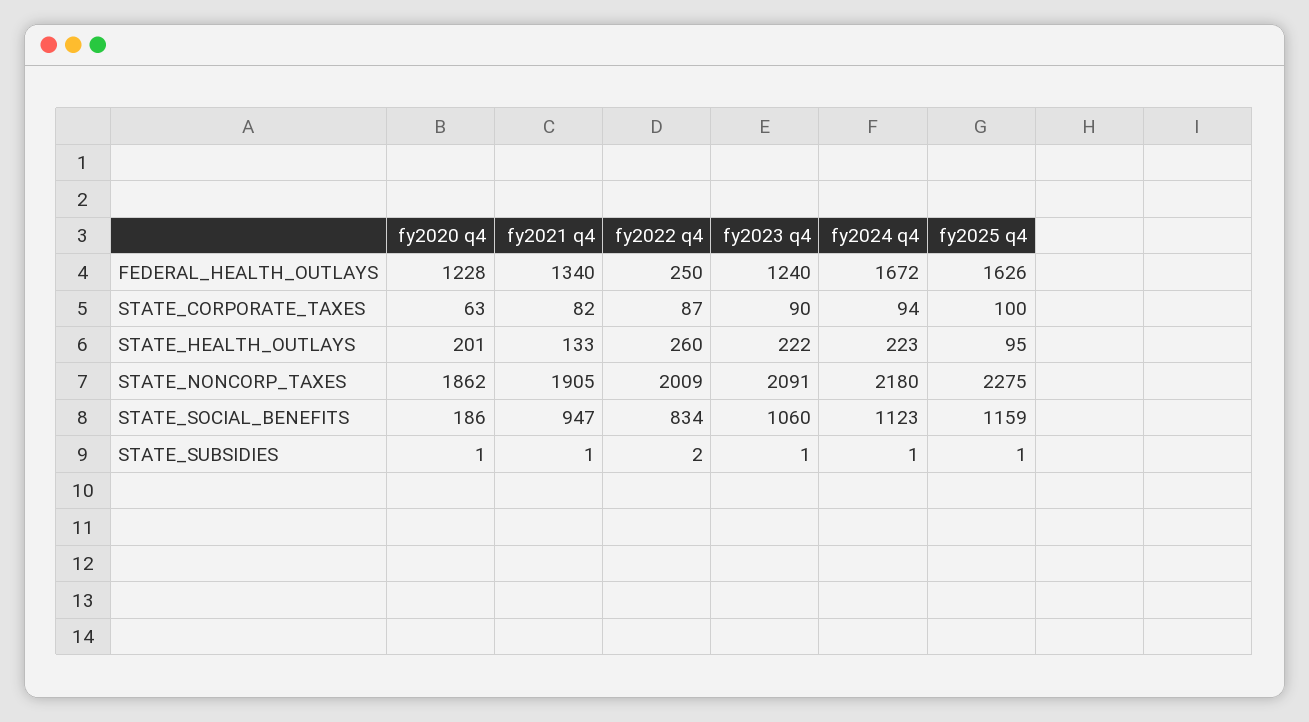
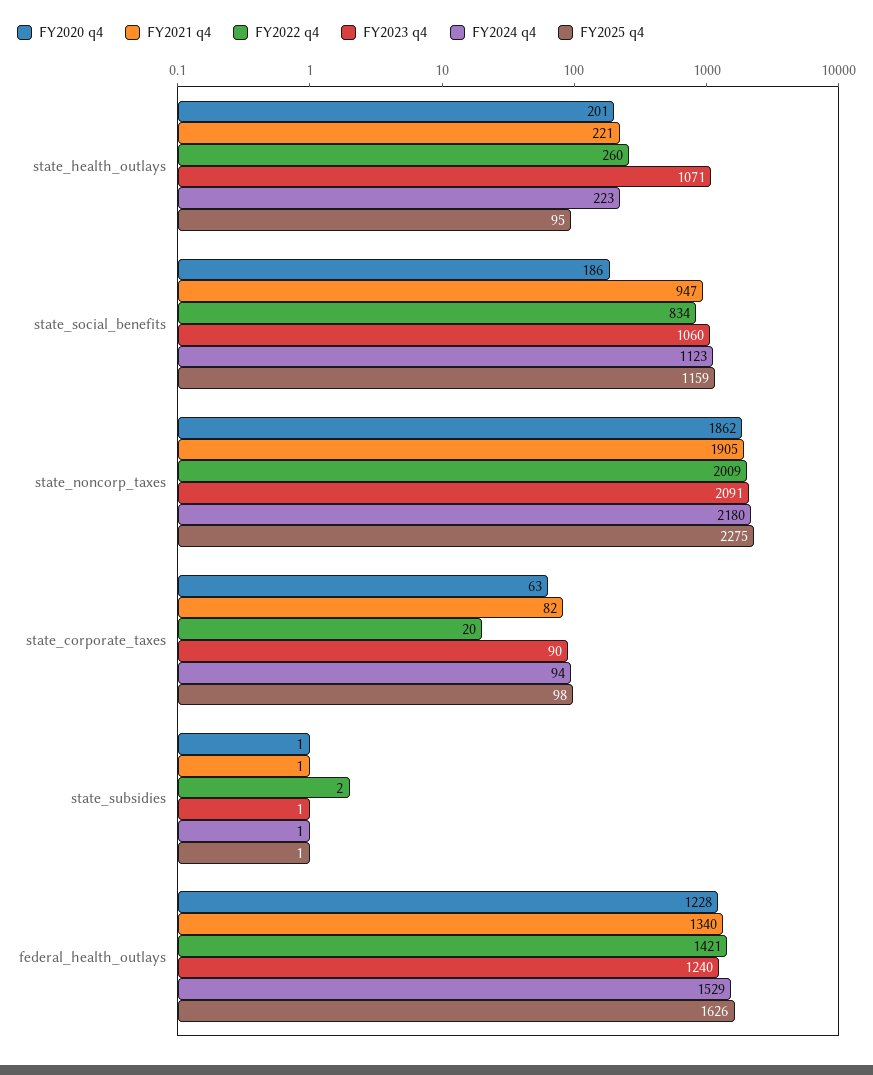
  {
    "fy2020 q4": {
      "FEDERAL_HEALTH_OUTLAYS": 1228,
      "STATE_CORPORATE_TAXES": 63,
      "STATE_HEALTH_OUTLAYS": 201,
      "STATE_NONCORP_TAXES": 1862,
      "STATE_SOCIAL_BENEFITS": 186,
      "STATE_SUBSIDIES": 1
    },
    "fy2021 q4": {
      "FEDERAL_HEALTH_OUTLAYS": 1340,
      "STATE_CORPORATE_TAXES": 82,
-     "STATE_HEALTH_OUTLAYS": 133,
+     "STATE_HEALTH_OUTLAYS": 221,
      "STATE_NONCORP_TAXES": 1905,
      "STATE_SOCIAL_BENEFITS": 947,
      "STATE_SUBSIDIES": 1
    },
    "fy2022 q4": {
-     "FEDERAL_HEALTH_OUTLAYS": 250,
+     "FEDERAL_HEALTH_OUTLAYS": 1421,
-     "STATE_CORPORATE_TAXES": 87,
+     "STATE_CORPORATE_TAXES": 20,
      "STATE_HEALTH_OUTLAYS": 260,
      "STATE_NONCORP_TAXES": 2009,
      "STATE_SOCIAL_BENEFITS": 834,
      "STATE_SUBSIDIES": 2
    },
    "fy2023 q4": {
      "FEDERAL_HEALTH_OUTLAYS": 1240,
      "STATE_CORPORATE_TAXES": 90,
-     "STATE_HEALTH_OUTLAYS": 222,
+     "STATE_HEALTH_OUTLAYS": 1071,
      "STATE_NONCORP_TAXES": 2091,
      "STATE_SOCIAL_BENEFITS": 1060,
      "STATE_SUBSIDIES": 1
    },
    "fy2024 q4": {
-     "FEDERAL_HEALTH_OUTLAYS": 1672,
+     "FEDERAL_HEALTH_OUTLAYS": 1529,
      "STATE_CORPORATE_TAXES": 94,
      "STATE_HEALTH_OUTLAYS": 223,
      "STATE_NONCORP_TAXES": 2180,
      "STATE_SOCIAL_BENEFITS": 1123,
      "STATE_SUBSIDIES": 1
    },
    "fy2025 q4": {
      "FEDERAL_HEALTH_OUTLAYS": 1626,
-     "STATE_CORPORATE_TAXES": 100,
+     "STATE_CORPORATE_TAXES": 98,
      "STATE_HEALTH_OUTLAYS": 95,
      "STATE_NONCORP_TAXES": 2275,
      "STATE_SOCIAL_BENEFITS": 1159,
      "STATE_SUBSIDIES": 1
    }
  }

